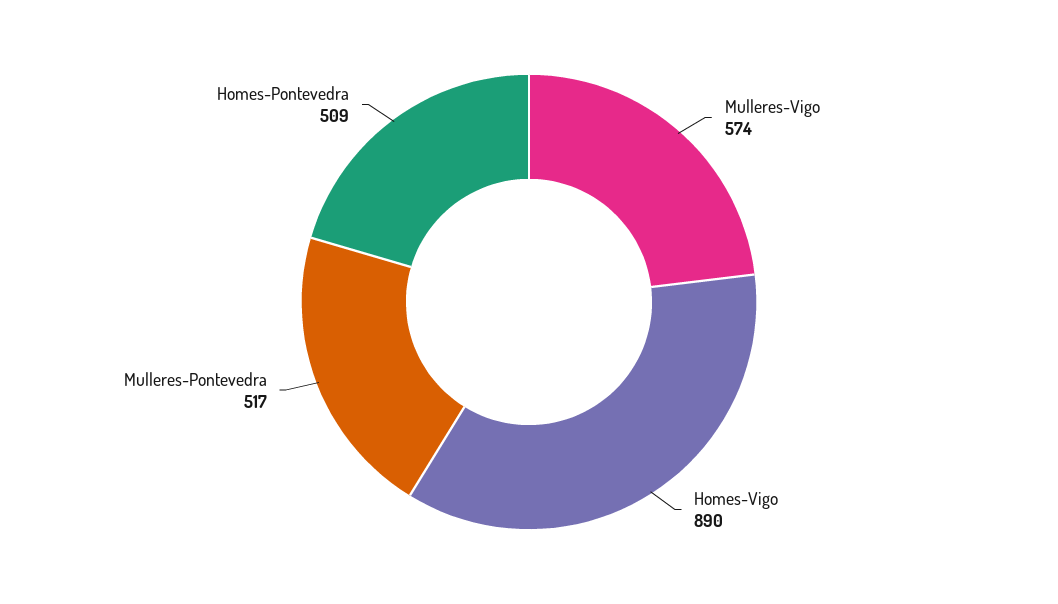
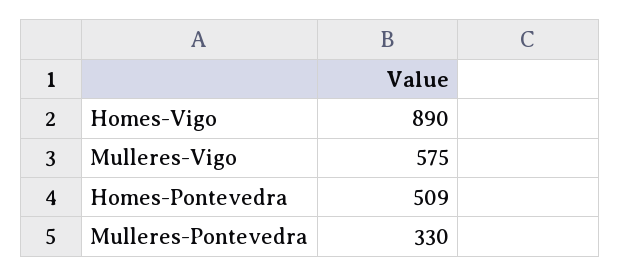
  {
-   "Mulleres-Vigo": 574,
+   "Mulleres-Vigo": 575,
    "Homes-Vigo": 890,
-   "Mulleres-Pontevedra": 517,
+   "Mulleres-Pontevedra": 330,
    "Homes-Pontevedra": 509
  }

